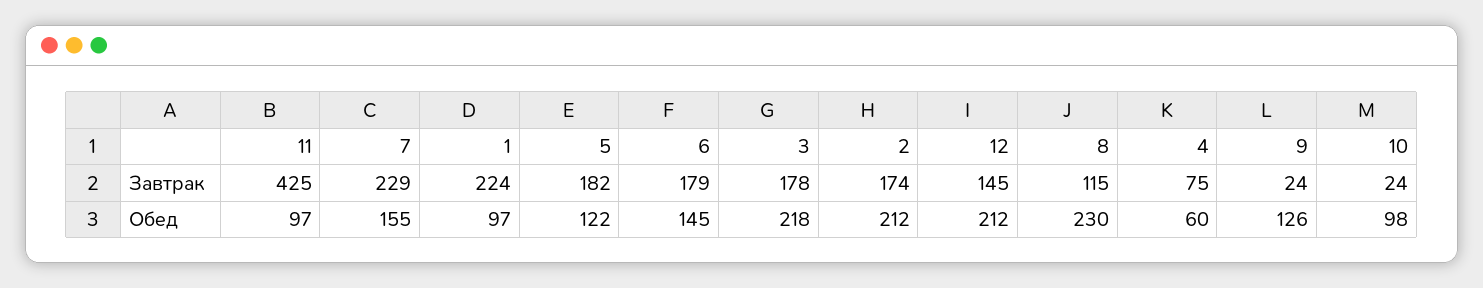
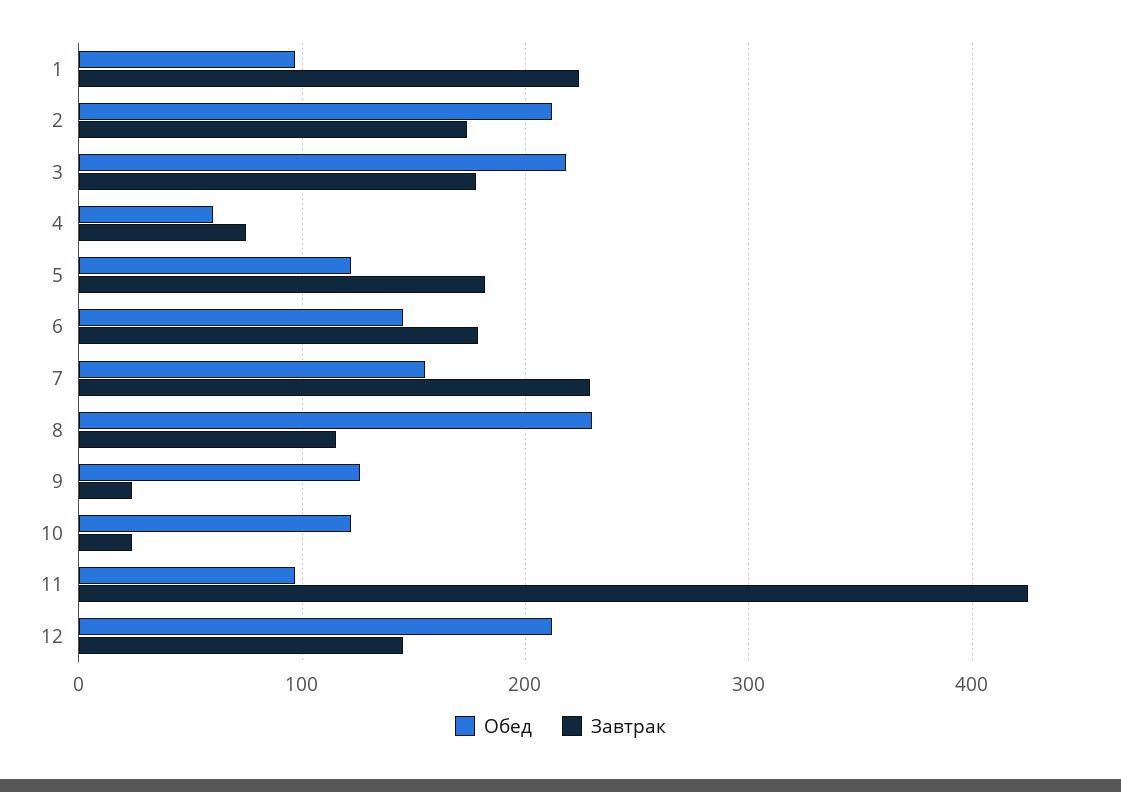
  {
    "Завтрак": {
      "11": 425,
      "7": 229,
      "1": 224,
      "5": 182,
      "6": 179,
      "3": 178,
      "2": 174,
      "12": 145,
      "8": 115,
      "4": 75,
      "9": 24,
      "10": 24
    },
    "Обед": {
      "11": 97,
      "7": 155,
      "1": 97,
      "5": 122,
      "6": 145,
      "3": 218,
      "2": 212,
      "12": 212,
      "8": 230,
      "4": 60,
      "9": 126,
-     "10": 98
+     "10": 120
    }
  }

